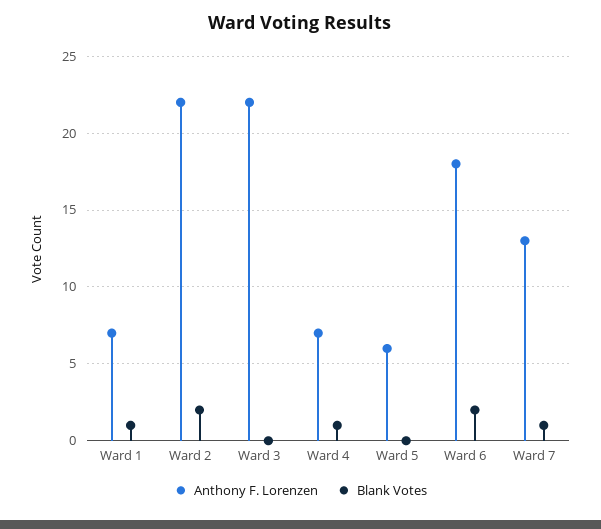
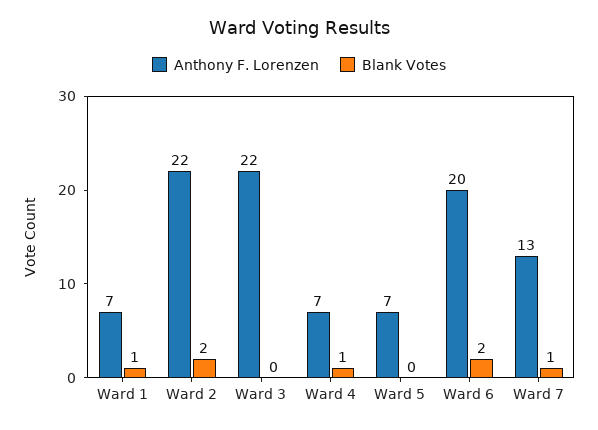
  {
    "Anthony F. Lorenzen": {
      "Ward 1": 7,
      "Ward 2": 22,
      "Ward 3": 22,
      "Ward 4": 7,
-     "Ward 5": 6,
+     "Ward 5": 7,
-     "Ward 6": 18,
+     "Ward 6": 20,
      "Ward 7": 13
    },
    "Blank Votes": {
      "Ward 1": 1,
      "Ward 2": 2,
      "Ward 3": 0,
      "Ward 4": 1,
      "Ward 5": 0,
      "Ward 6": 2,
      "Ward 7": 1
    }
  }

